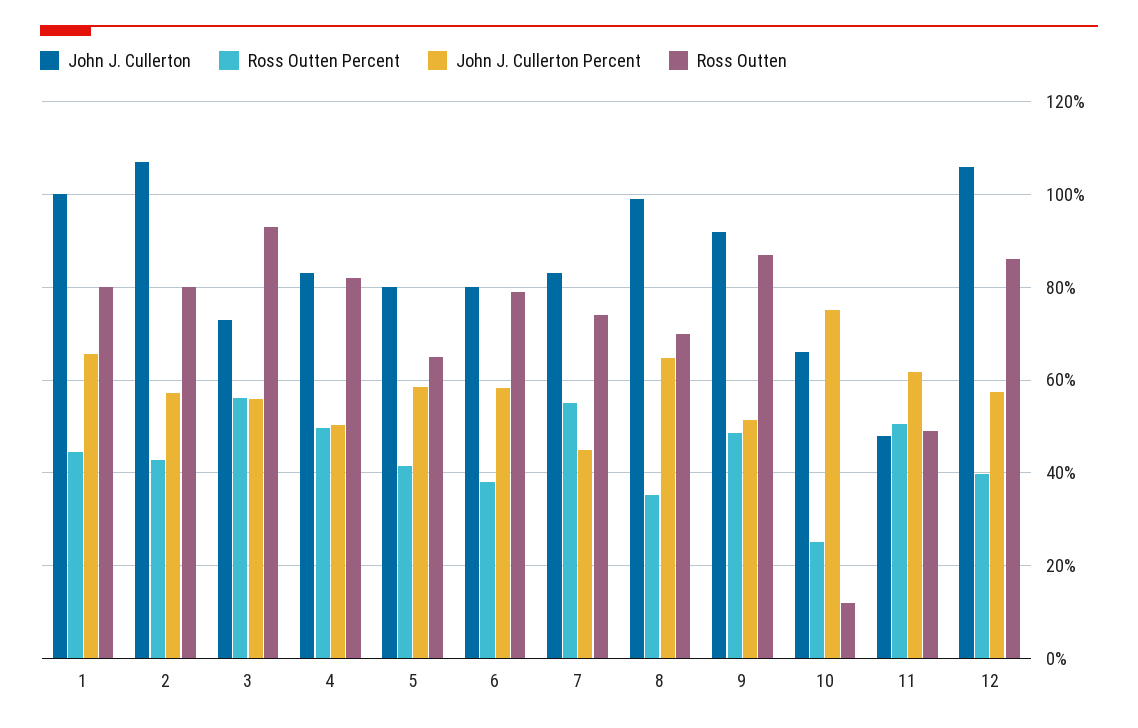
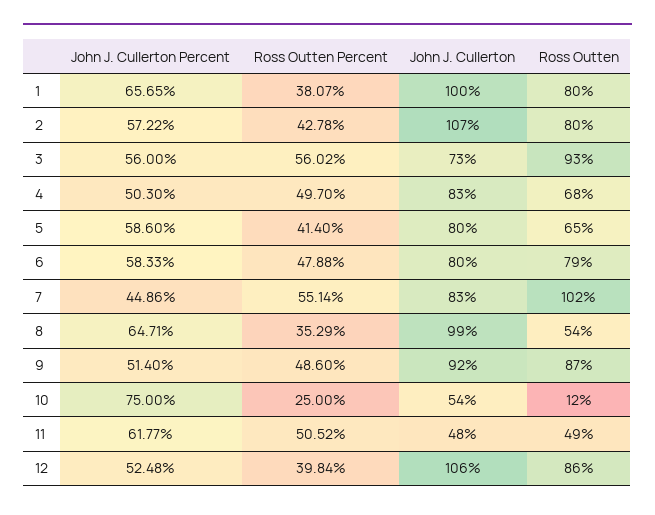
  {
    "John J. Cullerton": {
      "1": 100,
      "2": 107,
      "3": 73,
      "4": 83,
      "5": 80,
      "6": 80,
      "7": 83,
      "8": 99,
      "9": 92,
-     "10": 66,
+     "10": 54,
      "11": 48,
      "12": 106
    },
    "Ross Outten Percent": {
-     "1": 44,
+     "1": 38.07,
      "2": 42.78,
      "3": 56.02,
      "4": 49.7,
      "5": 41.4,
-     "6": 38,
+     "6": 47.88,
      "7": 55.14,
      "8": 35.29,
      "9": 48.6,
      "10": 25,
      "11": 50.52,
      "12": 39.84
    },
    "John J. Cullerton Percent": {
      "1": 65.65,
      "2": 57.22,
      "3": 56,
      "4": 50.3,
      "5": 58.6,
      "6": 58.33,
      "7": 44.86,
      "8": 64.71,
      "9": 51.4,
      "10": 75,
      "11": 61.77,
-     "12": 58
+     "12": 52.48
    },
    "Ross Outten": {
      "1": 80,
      "2": 80,
      "3": 93,
-     "4": 82,
+     "4": 68,
      "5": 65,
      "6": 79,
-     "7": 74,
+     "7": 102,
-     "8": 70,
+     "8": 54,
      "9": 87,
      "10": 12,
      "11": 49,
      "12": 86
    }
  }

